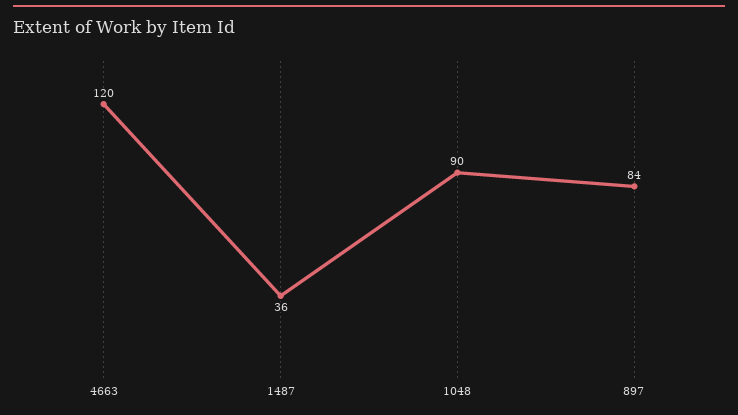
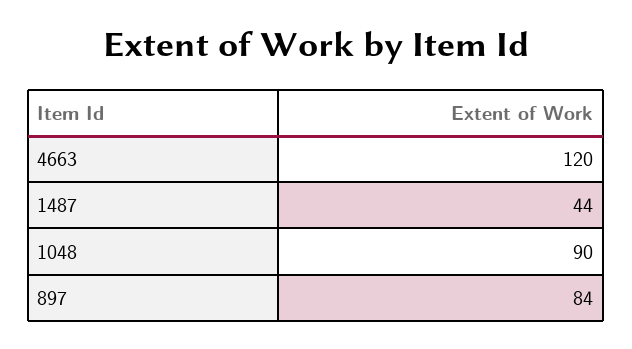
  {
    "4663": 120,
-   "1487": 36,
+   "1487": 44,
    "1048": 90,
    "897": 84
  }

